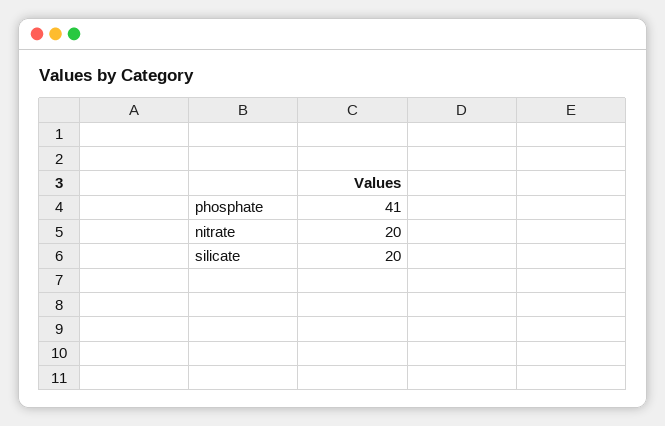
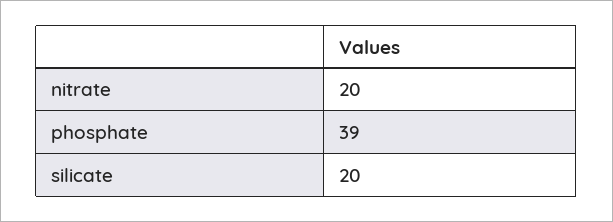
  {
-   "phosphate": 41,
+   "phosphate": 39,
    "nitrate": 20,
    "silicate": 20
  }

